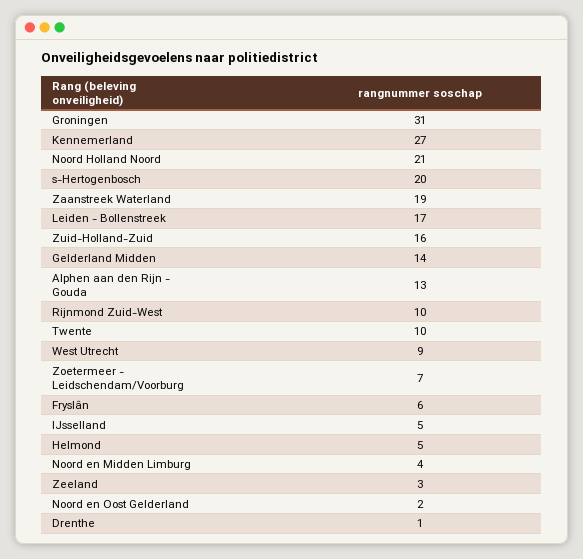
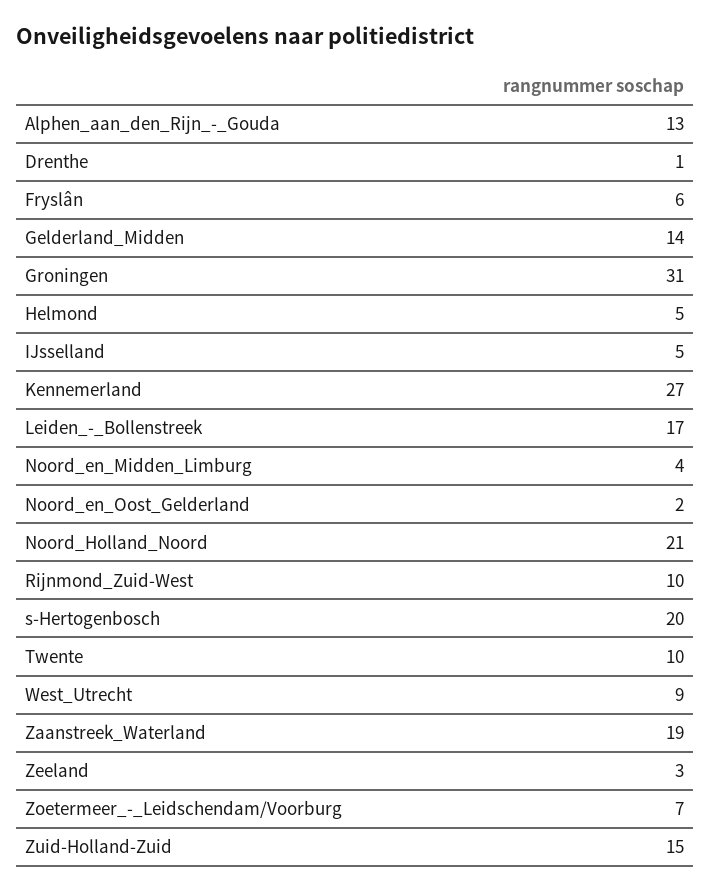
  {
    "Groningen": 31,
    "Kennemerland": 27,
    "Noord Holland Noord": 21,
    "s-Hertogenbosch": 20,
    "Zaanstreek Waterland": 19,
    "Leiden - Bollenstreek": 17,
-   "Zuid-Holland-Zuid": 16,
+   "Zuid-Holland-Zuid": 15,
    "Gelderland Midden": 14,
    "Alphen aan den Rijn - Gouda": 13,
    "Rijnmond Zuid-West": 10,
    "Twente": 10,
    "West Utrecht": 9,
    "Zoetermeer - Leidschendam/Voorburg": 7,
    "Fryslân": 6,
    "IJsselland": 5,
    "Helmond": 5,
    "Noord en Midden Limburg": 4,
    "Zeeland": 3,
    "Noord en Oost Gelderland": 2,
    "Drenthe": 1
  }

